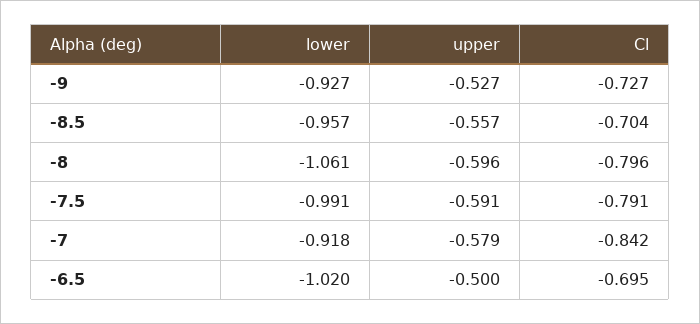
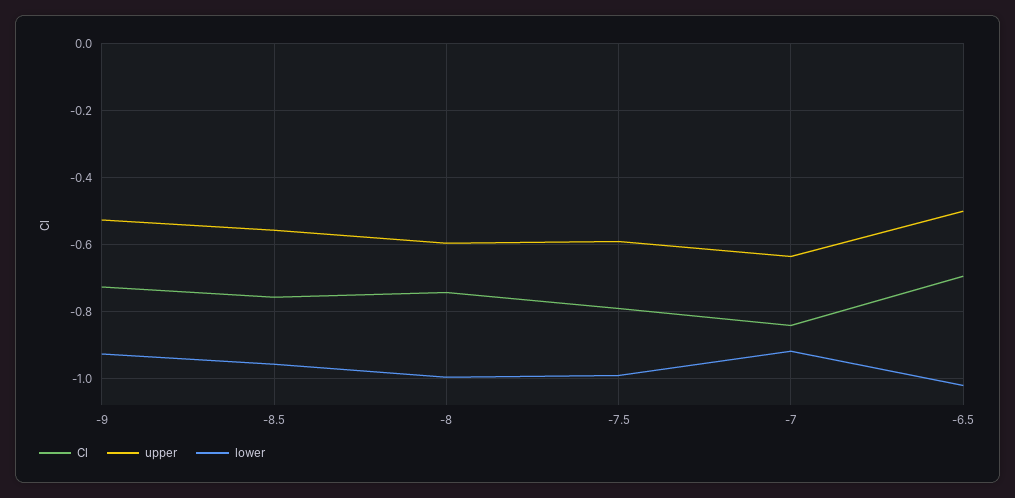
  {
    "lower": {
      "-9": -0.927,
      "-8.5": -0.957,
-     "-8": -1.061,
+     "-8": -1,
      "-7.5": -0.991,
      "-7": -0.918,
      "-6.5": -1.02
    },
    "upper": {
      "-9": -0.527,
      "-8.5": -0.557,
      "-8": -0.596,
      "-7.5": -0.591,
-     "-7": -0.579,
+     "-7": -0.64,
      "-6.5": -0.5
    },
    "Cl": {
      "-9": -0.727,
-     "-8.5": -0.704,
+     "-8.5": -0.76,
-     "-8": -0.796,
+     "-8": -0.74,
      "-7.5": -0.791,
      "-7": -0.842,
      "-6.5": -0.695
    }
  }

